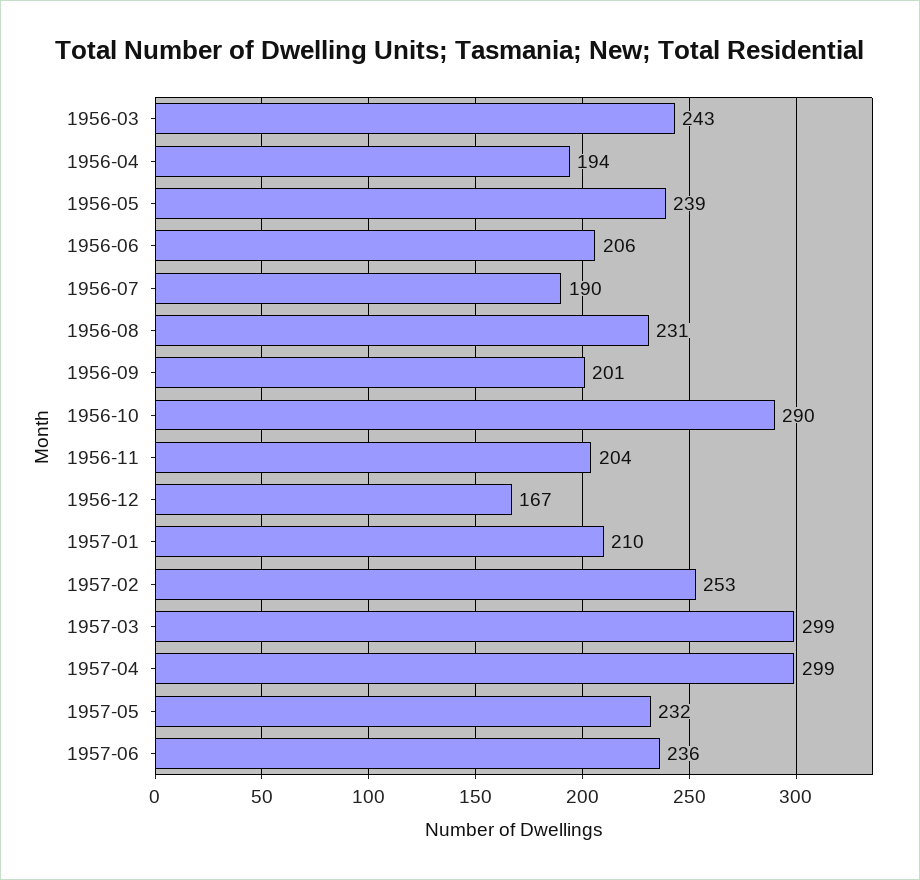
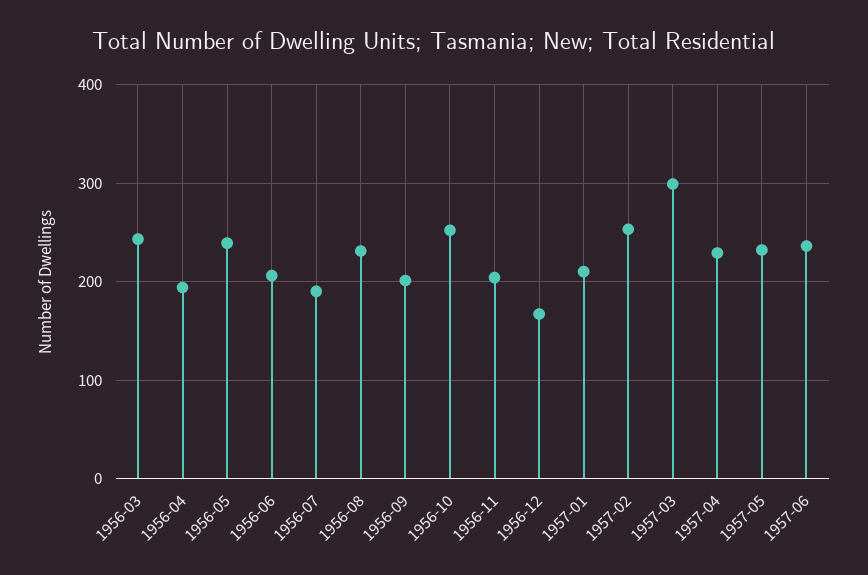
  {
    "1956-03": 243,
    "1956-04": 194,
    "1956-05": 239,
    "1956-06": 206,
    "1956-07": 190,
    "1956-08": 231,
    "1956-09": 201,
-   "1956-10": 290,
+   "1956-10": 250,
    "1956-11": 204,
    "1956-12": 167,
    "1957-01": 210,
    "1957-02": 253,
    "1957-03": 299,
-   "1957-04": 299,
+   "1957-04": 230,
    "1957-05": 232,
    "1957-06": 236
  }

